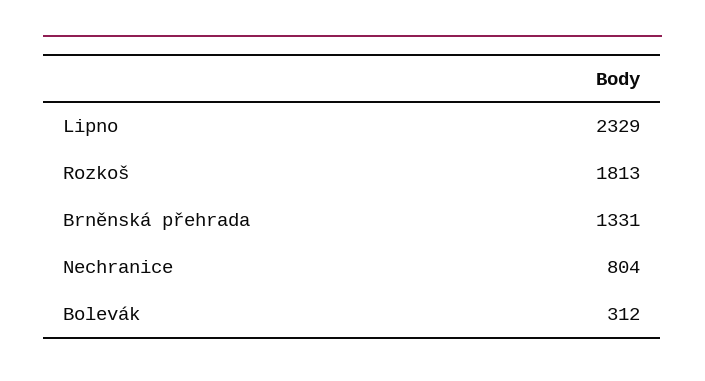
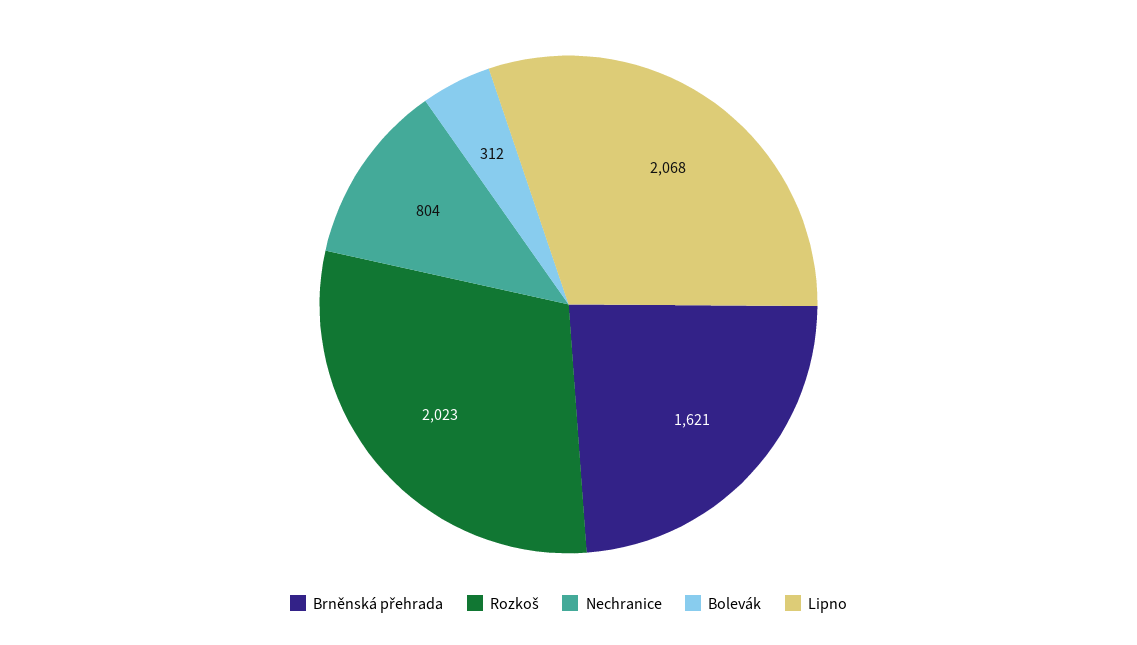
  {
-   "Lipno": 2329,
+   "Lipno": 2068,
-   "Rozkoš": 1813,
+   "Rozkoš": 2023,
-   "Brněnská přehrada": 1331,
+   "Brněnská přehrada": 1621,
    "Nechranice": 804,
    "Bolevák": 312
  }

